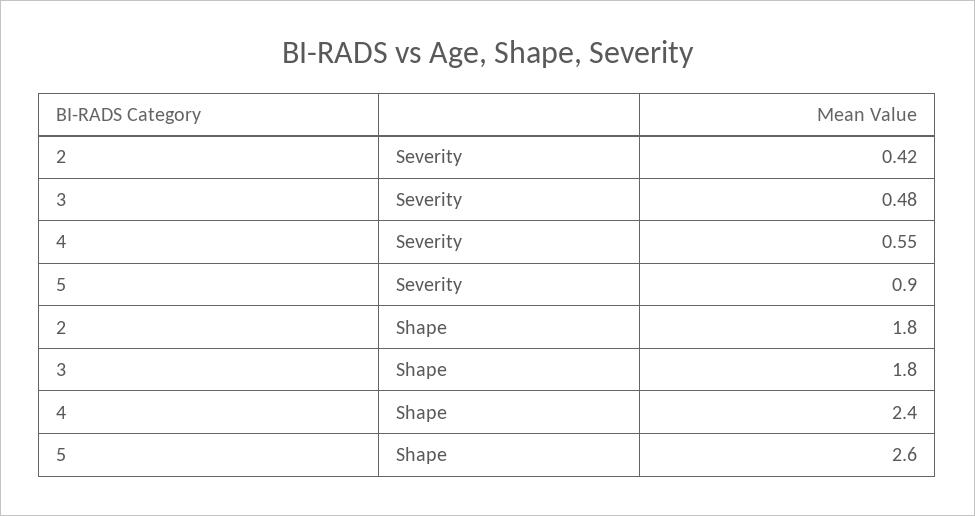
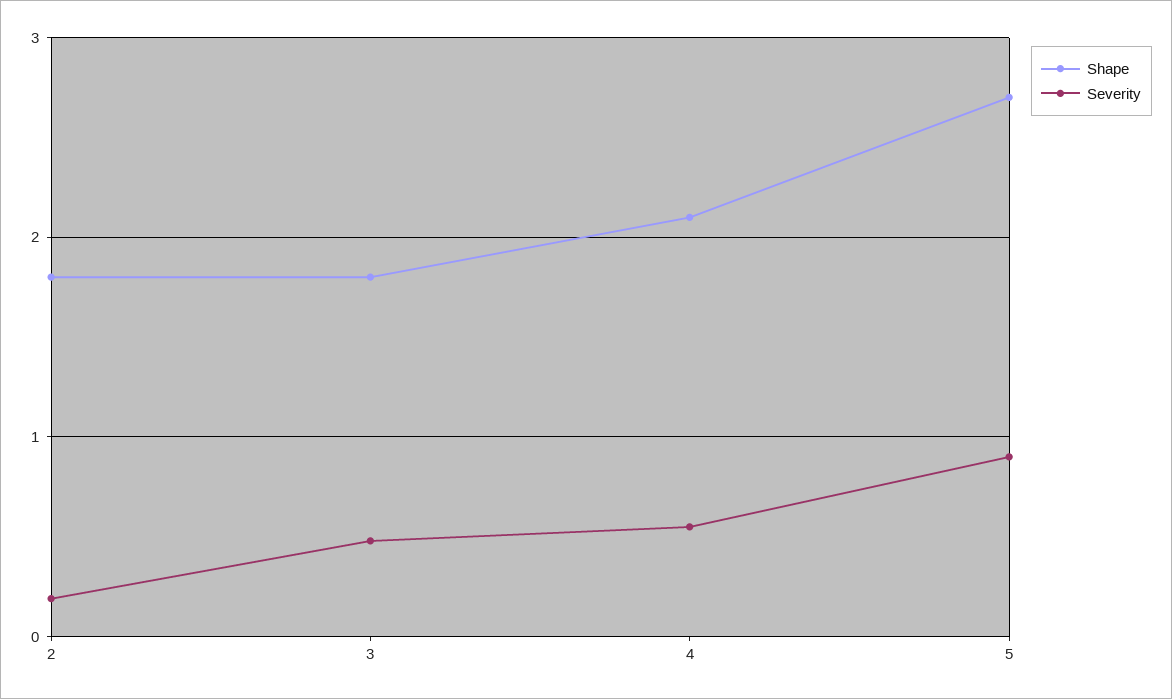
  {
    "Severity": {
-     "2": 0.42,
+     "2": 0.2,
      "3": 0.48,
      "4": 0.55,
      "5": 0.9
    },
    "Shape": {
      "2": 1.8,
      "3": 1.8,
-     "4": 2.4,
+     "4": 2.1,
-     "5": 2.6
+     "5": 2.7
    }
  }

